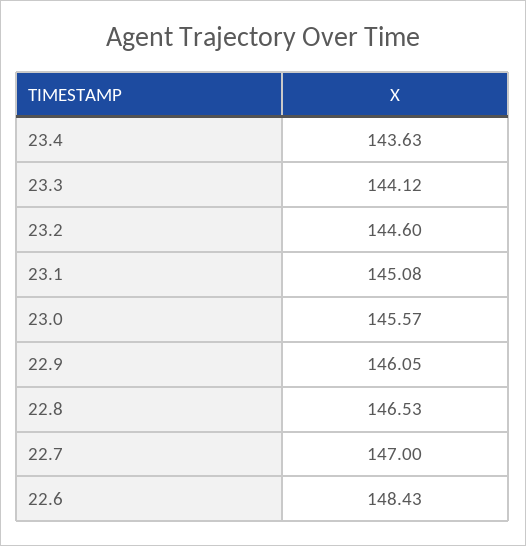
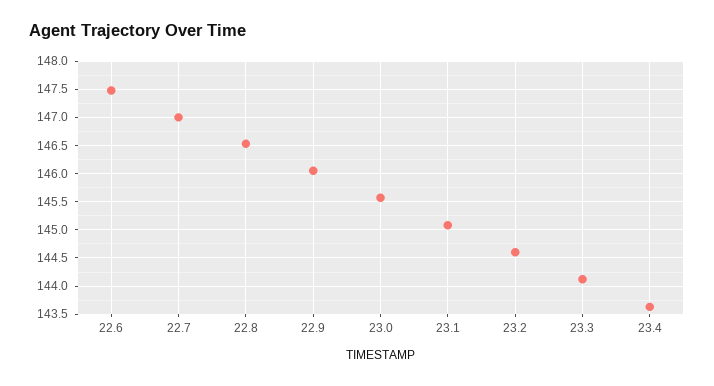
  {
    "23.4": 143.63,
    "23.3": 144.12,
    "23.2": 144.6,
    "23.1": 145.08,
    "23.0": 145.57,
    "22.9": 146.05,
    "22.8": 146.53,
    "22.7": 147,
-   "22.6": 148.43
+   "22.6": 147.5
  }

